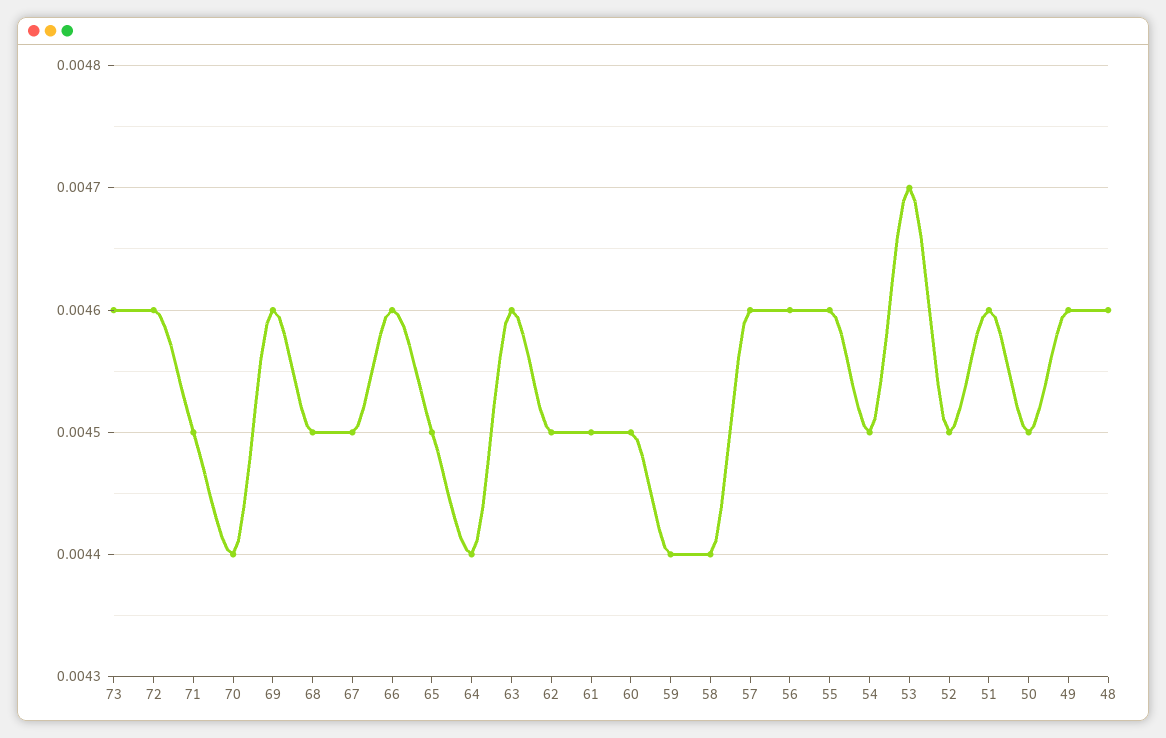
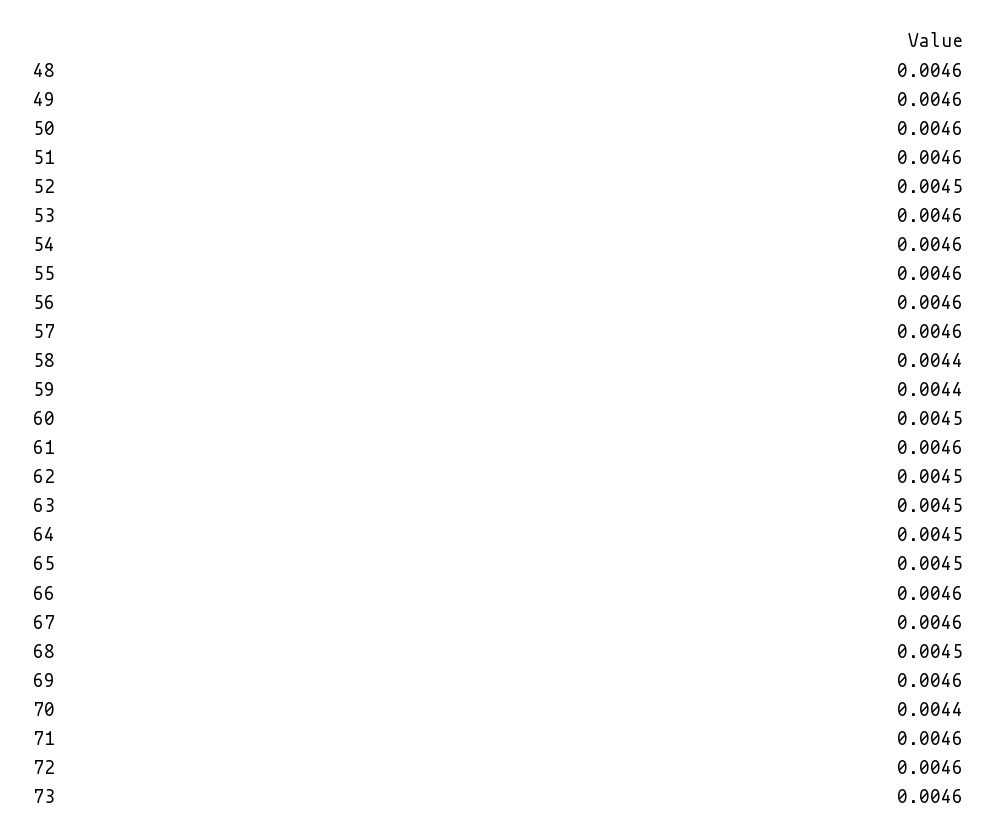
  {
    "73": 0.0046,
    "72": 0.0046,
-   "71": 0.0045,
+   "71": 0.0046,
    "70": 0.0044,
    "69": 0.0046,
    "68": 0.0045,
-   "67": 0.0045,
+   "67": 0.0046,
    "66": 0.0046,
    "65": 0.0045,
-   "64": 0.0044,
+   "64": 0.0045,
-   "63": 0.0046,
+   "63": 0.0045,
    "62": 0.0045,
-   "61": 0.0045,
+   "61": 0.0046,
    "60": 0.0045,
    "59": 0.0044,
    "58": 0.0044,
    "57": 0.0046,
    "56": 0.0046,
    "55": 0.0046,
-   "54": 0.0045,
+   "54": 0.0046,
-   "53": 0.0047,
+   "53": 0.0046,
    "52": 0.0045,
    "51": 0.0046,
-   "50": 0.0045,
+   "50": 0.0046,
    "49": 0.0046,
    "48": 0.0046
  }

